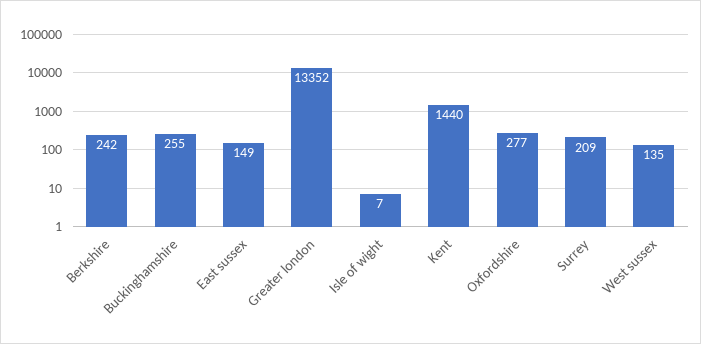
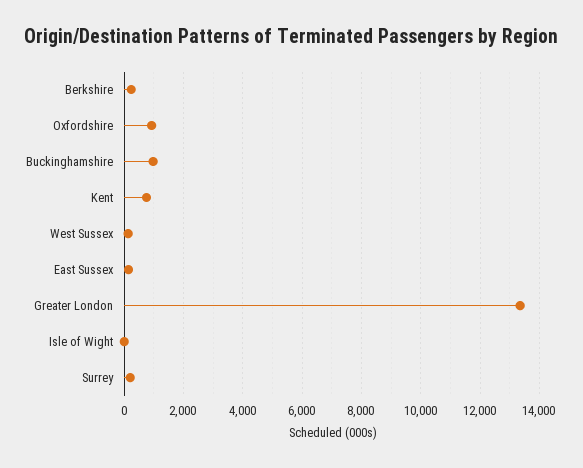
  {
    "Berkshire": 242,
-   "Buckinghamshire": 255,
+   "Buckinghamshire": 1000,
    "East sussex": 149,
    "Greater london": 13352,
    "Isle of wight": 7,
-   "Kent": 1440,
+   "Kent": 750,
-   "Oxfordshire": 277,
+   "Oxfordshire": 1000,
    "Surrey": 209,
    "West sussex": 135
  }

